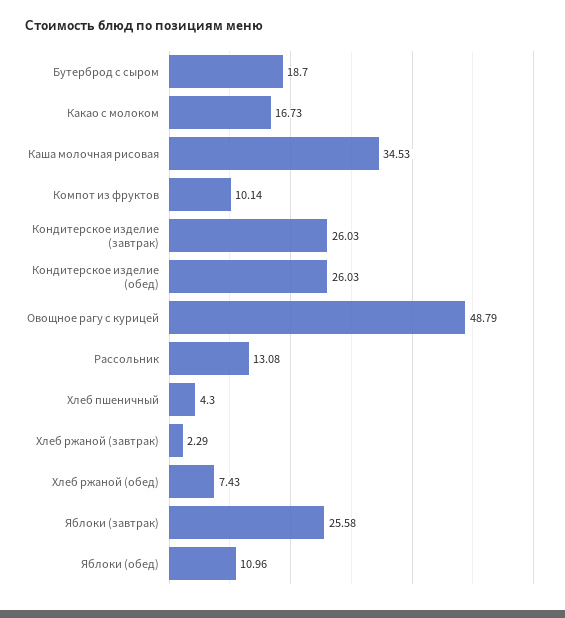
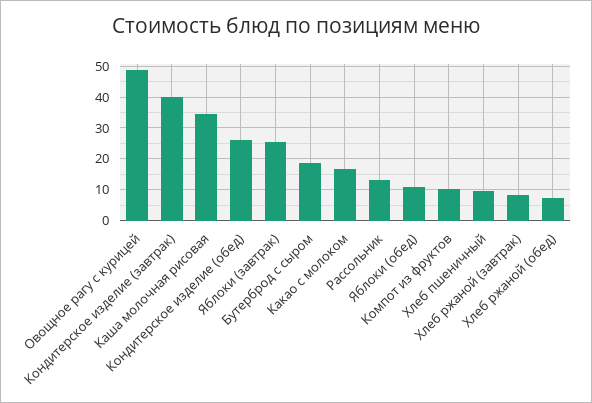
  {
    "Бутерброд с сыром": 18.7,
    "Какао с молоком": 16.73,
    "Каша молочная рисовая": 34.53,
    "Компот из фруктов": 10.14,
-   "Кондитерское изделие (завтрак)": 26.03,
+   "Кондитерское изделие (завтрак)": 40,
    "Кондитерское изделие (обед)": 26.03,
    "Овощное рагу с курицей": 48.79,
    "Рассольник": 13.08,
-   "Хлеб пшеничный": 4.3,
+   "Хлеб пшеничный": 10,
-   "Хлеб ржаной (завтрак)": 2.29,
+   "Хлеб ржаной (завтрак)": 8,
    "Хлеб ржаной (обед)": 7.43,
    "Яблоки (завтрак)": 25.58,
    "Яблоки (обед)": 10.96
  }

